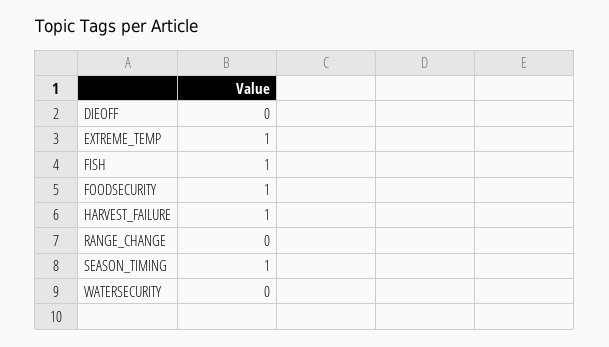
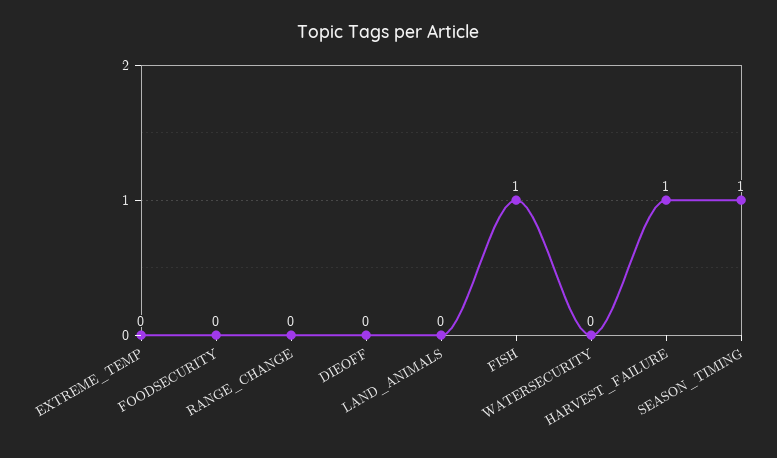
  {
    "DIEOFF": 0,
-   "EXTREME_TEMP": 1,
+   "EXTREME_TEMP": 0,
    "FISH": 1,
-   "FOODSECURITY": 1,
+   "FOODSECURITY": 0,
    "HARVEST_FAILURE": 1,
    "RANGE_CHANGE": 0,
    "SEASON_TIMING": 1,
-   "WATERSECURITY": 0
+   "WATERSECURITY": 0,
+   "LAND_ANIMALS": 0
  }

